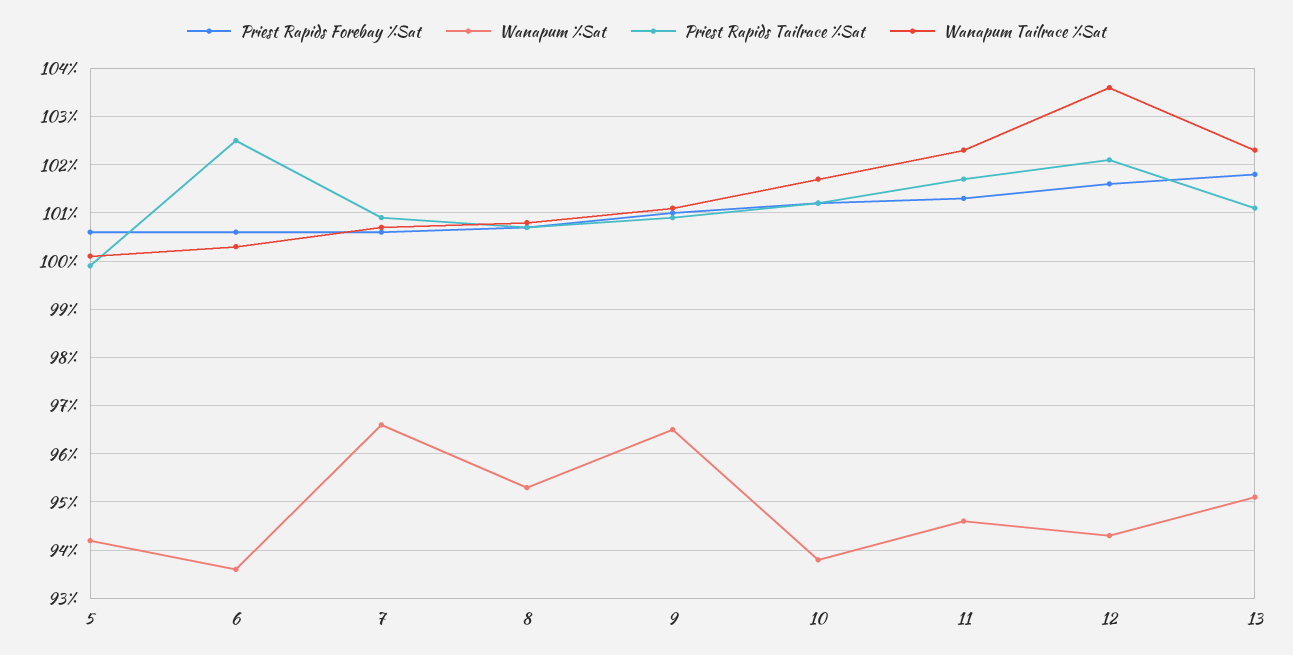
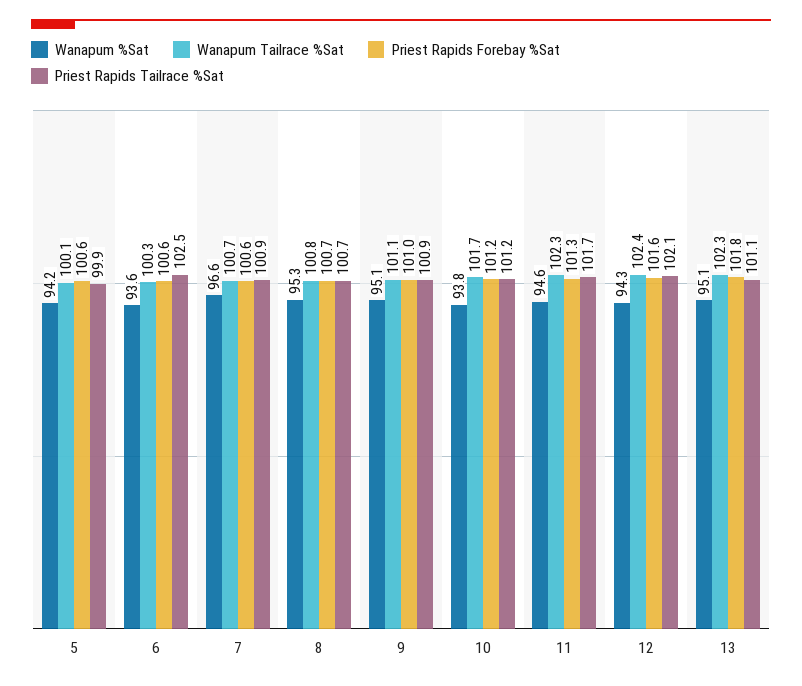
  {
    "Priest Rapids Forebay %Sat": {
      "5": 100.6,
      "6": 100.6,
      "7": 100.6,
      "8": 100.7,
      "9": 101,
      "10": 101.2,
      "11": 101.3,
      "12": 101.6,
      "13": 101.8
    },
    "Wanapum %Sat": {
      "5": 94.2,
      "6": 93.6,
      "7": 96.6,
      "8": 95.3,
-     "9": 96.5,
+     "9": 95.1,
      "10": 93.8,
      "11": 94.6,
      "12": 94.3,
      "13": 95.1
    },
    "Priest Rapids Tailrace %Sat": {
      "5": 99.9,
      "6": 102.5,
      "7": 100.9,
      "8": 100.7,
      "9": 100.9,
      "10": 101.2,
      "11": 101.7,
      "12": 102.1,
      "13": 101.1
    },
    "Wanapum Tailrace %Sat": {
      "5": 100.1,
      "6": 100.3,
      "7": 100.7,
      "8": 100.8,
      "9": 101.1,
      "10": 101.7,
      "11": 102.3,
-     "12": 103.5,
+     "12": 102.4,
      "13": 102.3
    }
  }

